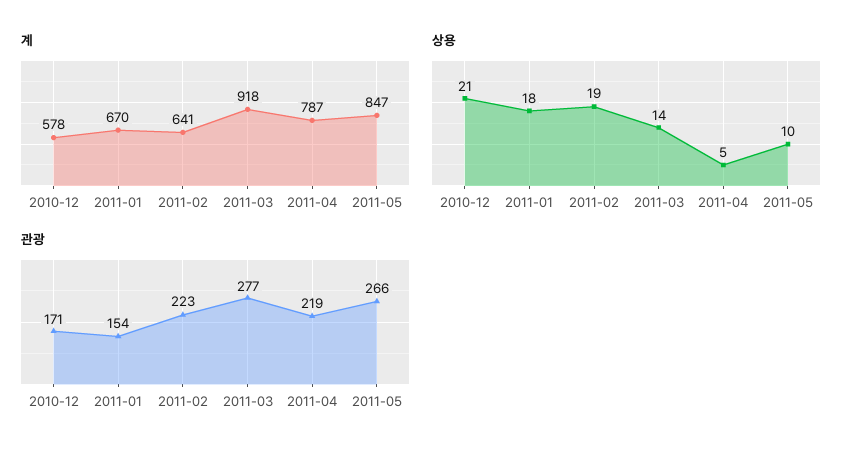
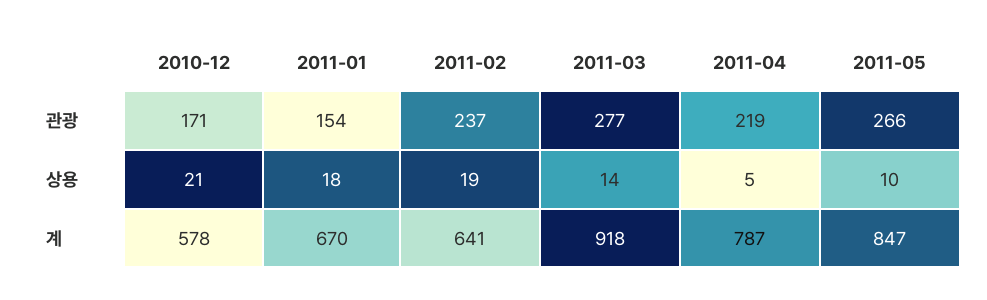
  {
    "계": {
      "2010-12": 578,
      "2011-01": 670,
      "2011-02": 641,
      "2011-03": 918,
      "2011-04": 787,
      "2011-05": 847
    },
    "상용": {
      "2010-12": 21,
      "2011-01": 18,
      "2011-02": 19,
      "2011-03": 14,
      "2011-04": 5,
      "2011-05": 10
    },
    "관광": {
      "2010-12": 171,
      "2011-01": 154,
-     "2011-02": 223,
+     "2011-02": 237,
      "2011-03": 277,
      "2011-04": 219,
      "2011-05": 266
    }
  }

